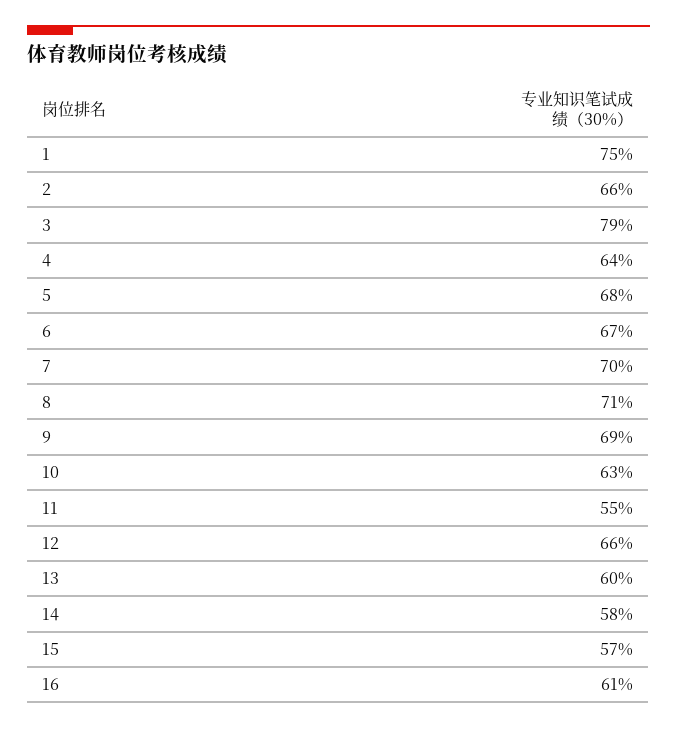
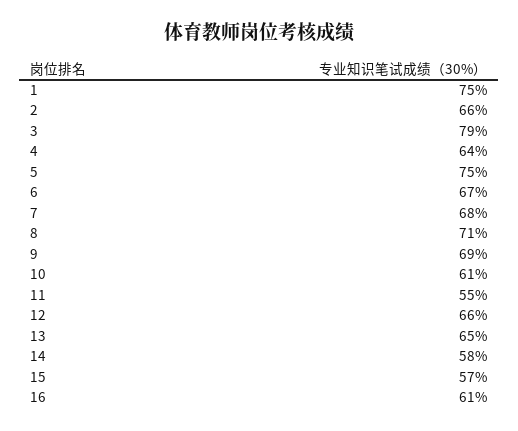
  {
    "1": 75,
    "2": 66,
    "3": 79,
    "4": 64,
-   "5": 68,
+   "5": 75,
    "6": 67,
-   "7": 70,
+   "7": 68,
    "8": 71,
    "9": 69,
-   "10": 63,
+   "10": 61,
    "11": 55,
    "12": 66,
-   "13": 60,
+   "13": 65,
    "14": 58,
    "15": 57,
    "16": 61
  }

